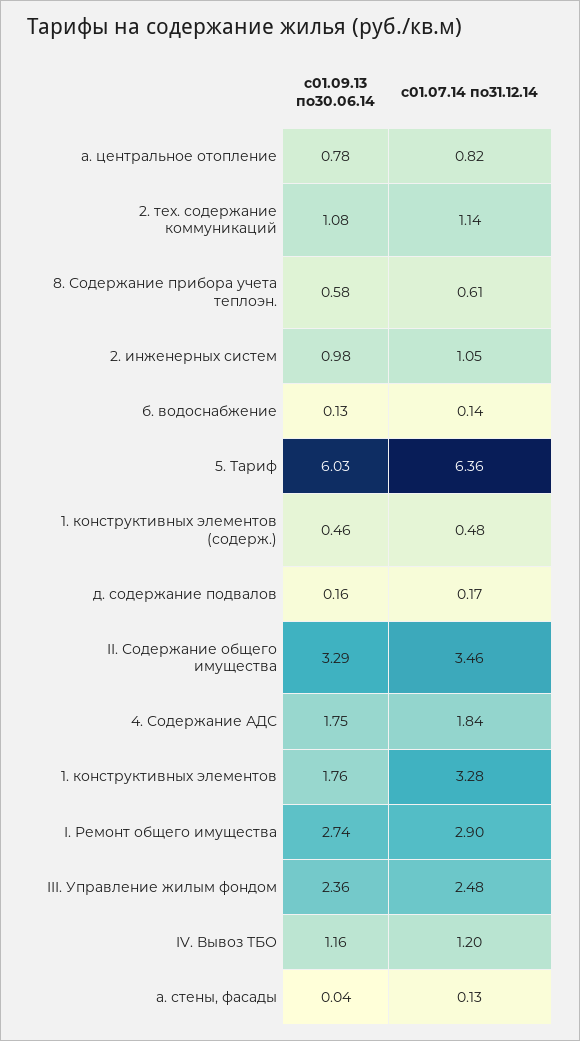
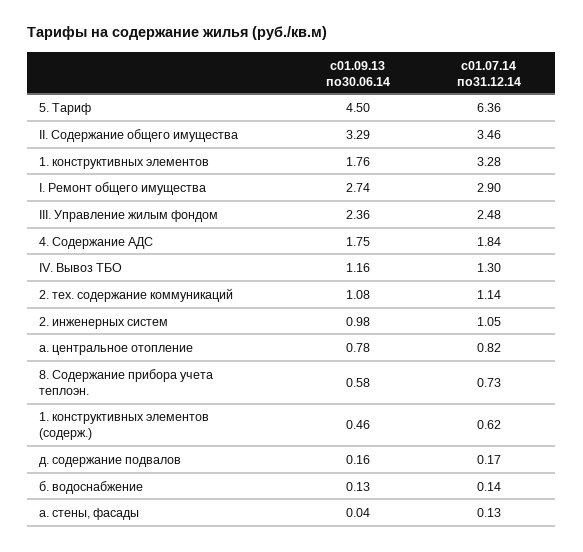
  {
    "с01.09.13 по30.06.14": {
      "а. центральное отопление": 0.78,
      "2. тех. содержание коммуникаций": 1.08,
      "8. Содержание прибора учета теплоэн.": 0.58,
      "2. инженерных систем": 0.98,
      "б. водоснабжение": 0.13,
-     "5. Тариф": 6.03,
+     "5. Тариф": 4.5,
      "1. конструктивных элементов (содерж.)": 0.46,
      "д. содержание подвалов": 0.16,
      "II. Содержание общего имущества": 3.29,
      "4. Содержание АДС": 1.75,
      "1. конструктивных элементов": 1.76,
      "I. Ремонт общего имущества": 2.74,
      "III. Управление жилым фондом": 2.36,
      "IV. Вывоз ТБО": 1.16,
      "а. стены, фасады": 0.04
    },
    "с01.07.14 по31.12.14": {
      "а. центральное отопление": 0.82,
      "2. тех. содержание коммуникаций": 1.14,
-     "8. Содержание прибора учета теплоэн.": 0.61,
+     "8. Содержание прибора учета теплоэн.": 0.73,
      "2. инженерных систем": 1.05,
      "б. водоснабжение": 0.14,
      "5. Тариф": 6.36,
-     "1. конструктивных элементов (содерж.)": 0.48,
+     "1. конструктивных элементов (содерж.)": 0.62,
      "д. содержание подвалов": 0.17,
      "II. Содержание общего имущества": 3.46,
      "4. Содержание АДС": 1.84,
      "1. конструктивных элементов": 3.28,
      "I. Ремонт общего имущества": 2.9,
      "III. Управление жилым фондом": 2.48,
-     "IV. Вывоз ТБО": 1.2,
+     "IV. Вывоз ТБО": 1.3,
      "а. стены, фасады": 0.13
    }
  }

